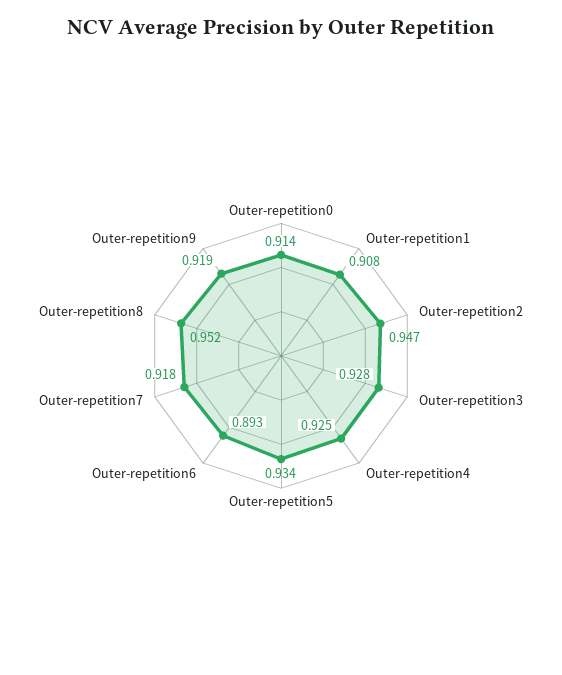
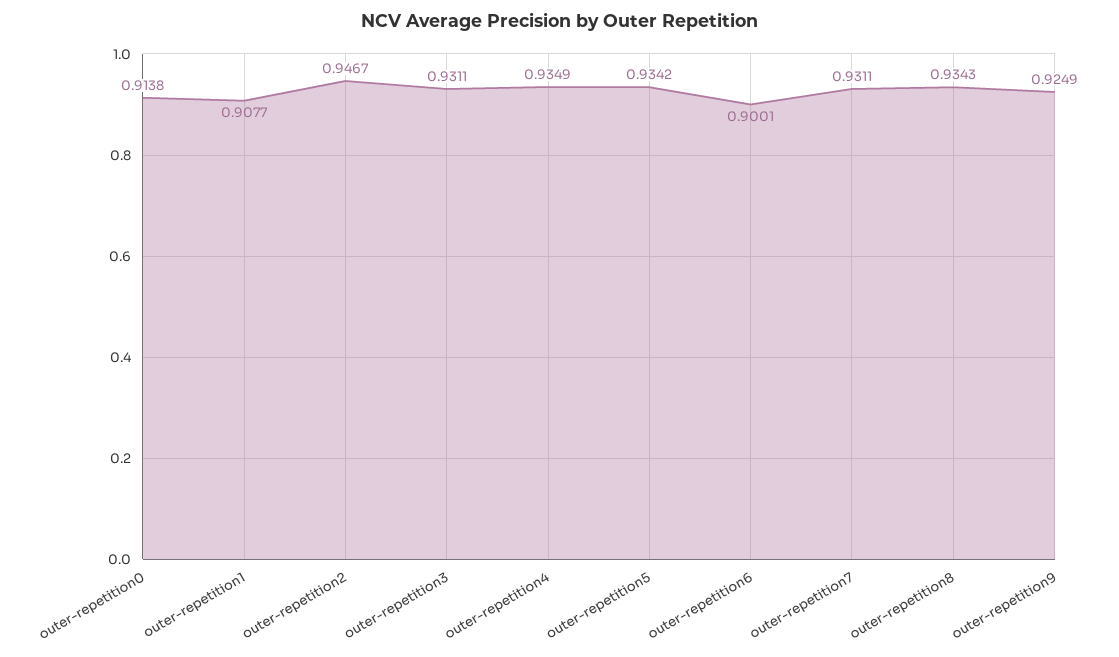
  {
    "Outer-repetition0": 0.9138,
    "Outer-repetition1": 0.9077,
    "Outer-repetition2": 0.9467,
-   "Outer-repetition3": 0.928,
+   "Outer-repetition3": 0.9311,
-   "Outer-repetition4": 0.925,
+   "Outer-repetition4": 0.9349,
    "Outer-repetition5": 0.9342,
-   "Outer-repetition6": 0.893,
+   "Outer-repetition6": 0.9001,
-   "Outer-repetition7": 0.918,
+   "Outer-repetition7": 0.9311,
-   "Outer-repetition8": 0.952,
+   "Outer-repetition8": 0.9343,
-   "Outer-repetition9": 0.919
+   "Outer-repetition9": 0.9249
  }

